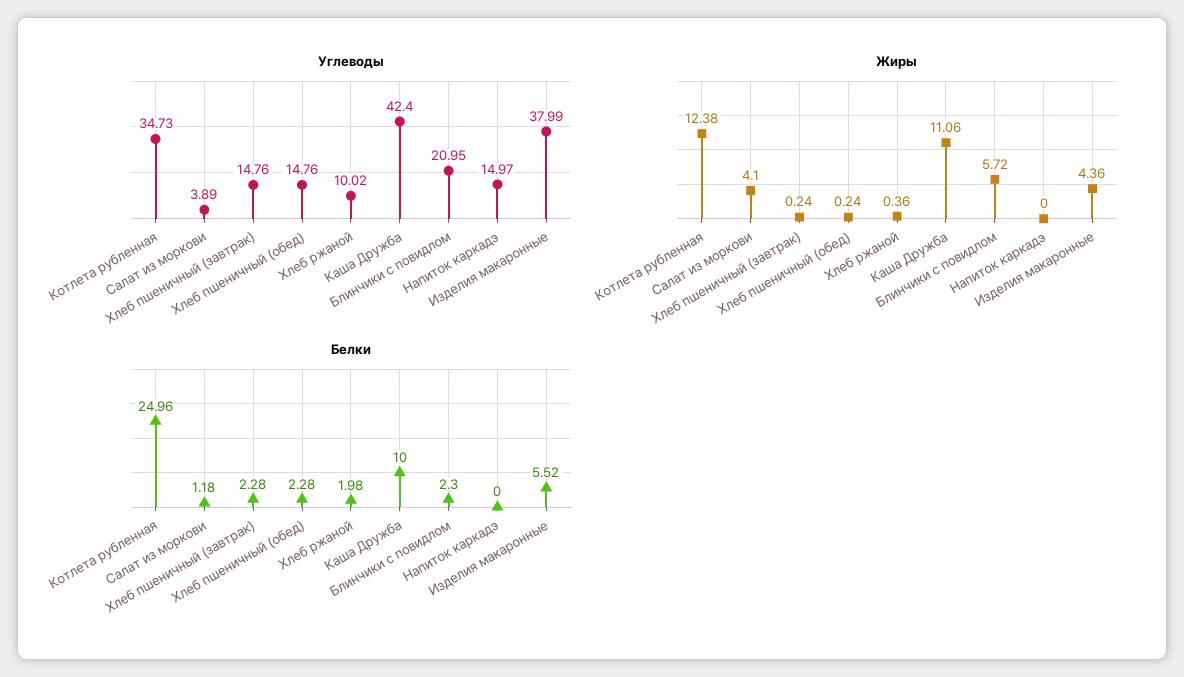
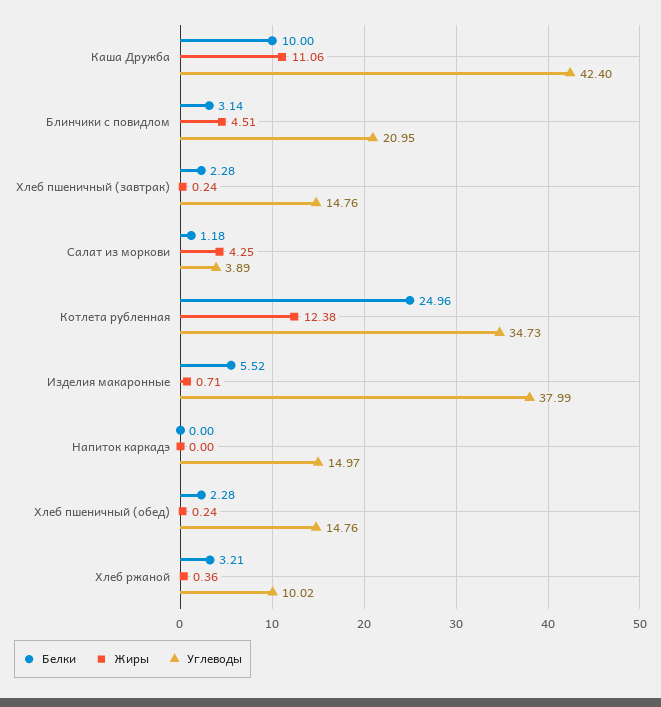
  {
    "Углеводы": {
      "Котлета рубленная": 34.73,
      "Салат из моркови": 3.89,
      "Хлеб пшеничный (завтрак)": 14.76,
      "Хлеб пшеничный (обед)": 14.76,
      "Хлеб ржаной": 10.02,
      "Каша Дружба": 42.4,
      "Блинчики с повидлом": 20.95,
      "Напиток каркадэ": 14.97,
      "Изделия макаронные": 37.99
    },
    "Жиры": {
      "Котлета рубленная": 12.38,
-     "Салат из моркови": 4.1,
+     "Салат из моркови": 4.25,
      "Хлеб пшеничный (завтрак)": 0.24,
      "Хлеб пшеничный (обед)": 0.24,
      "Хлеб ржаной": 0.36,
      "Каша Дружба": 11.06,
-     "Блинчики с повидлом": 5.72,
+     "Блинчики с повидлом": 4.51,
      "Напиток каркадэ": 0,
-     "Изделия макаронные": 4.36
+     "Изделия макаронные": 0.71
    },
    "Белки": {
      "Котлета рубленная": 24.96,
      "Салат из моркови": 1.18,
      "Хлеб пшеничный (завтрак)": 2.28,
      "Хлеб пшеничный (обед)": 2.28,
-     "Хлеб ржаной": 1.98,
+     "Хлеб ржаной": 3.21,
      "Каша Дружба": 10,
-     "Блинчики с повидлом": 2.3,
+     "Блинчики с повидлом": 3.14,
      "Напиток каркадэ": 0,
      "Изделия макаронные": 5.52
    }
  }

